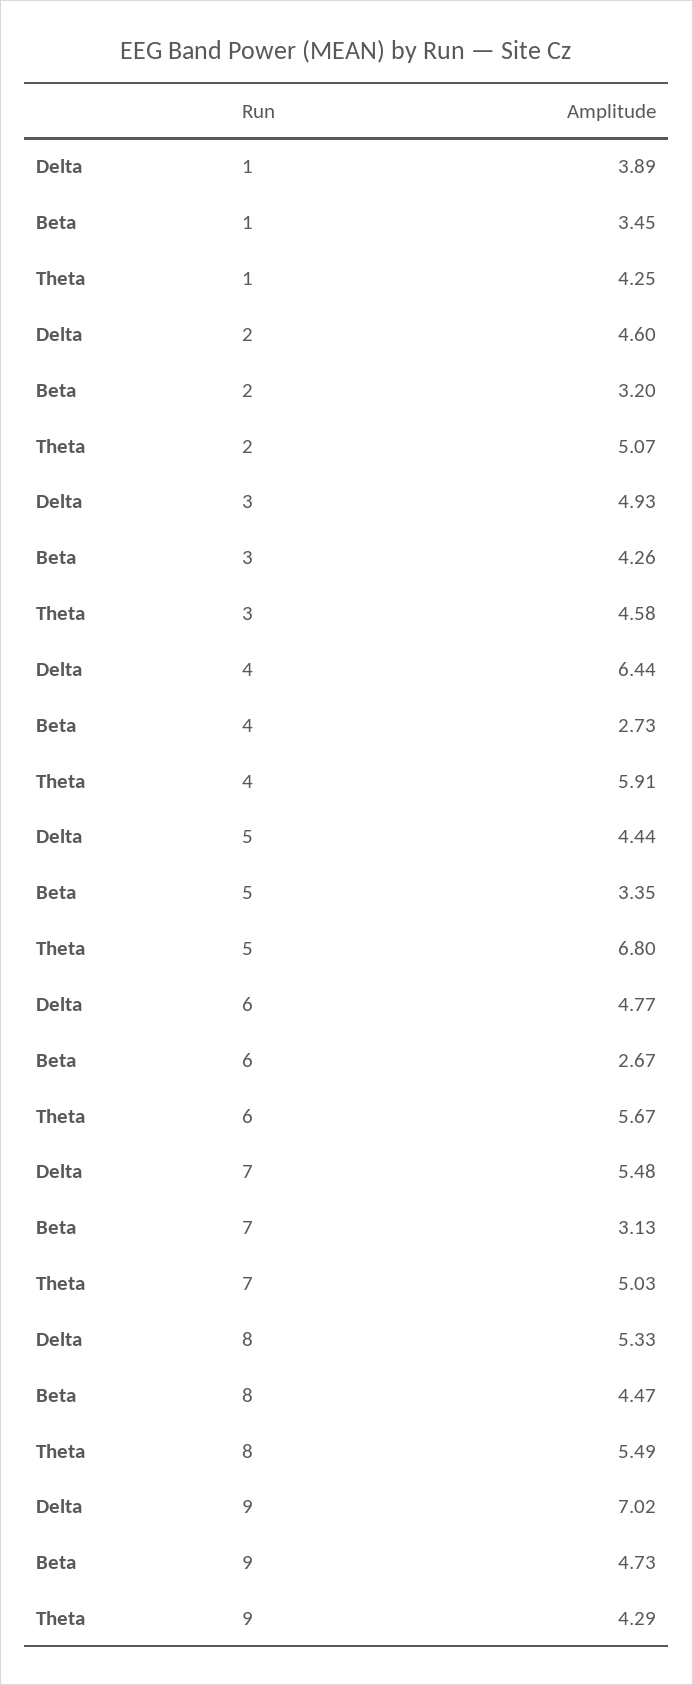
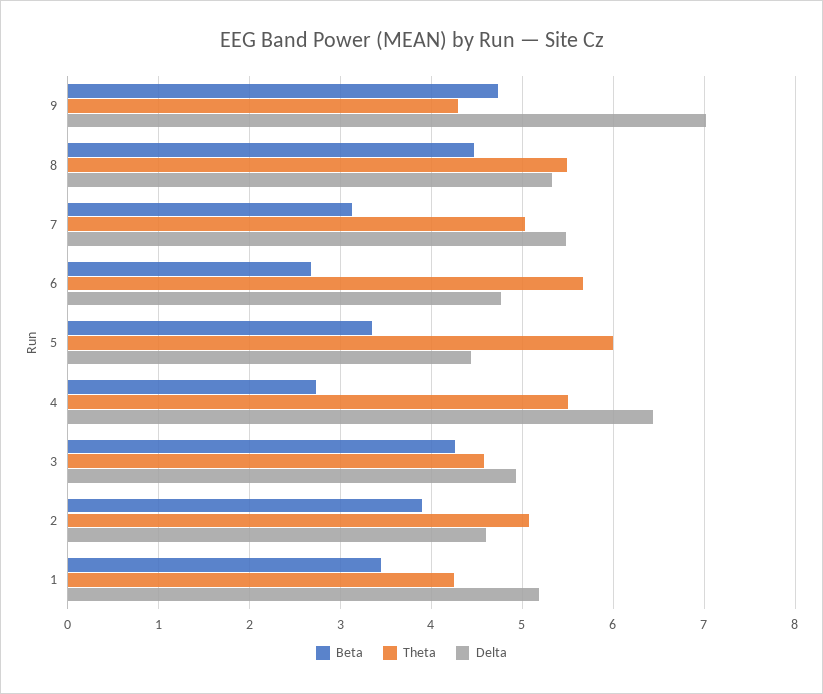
  {
    "Delta": {
-     "1": 3.89,
+     "1": 5.2,
      "2": 4.6,
      "3": 4.93,
      "4": 6.44,
      "5": 4.44,
      "6": 4.77,
      "7": 5.48,
      "8": 5.33,
      "9": 7.02
    },
    "Beta": {
      "1": 3.45,
-     "2": 3.2,
+     "2": 3.9,
      "3": 4.26,
      "4": 2.73,
      "5": 3.35,
      "6": 2.67,
      "7": 3.13,
      "8": 4.47,
      "9": 4.73
    },
    "Theta": {
      "1": 4.25,
      "2": 5.07,
      "3": 4.58,
-     "4": 5.91,
+     "4": 5.5,
-     "5": 6.8,
+     "5": 6,
      "6": 5.67,
      "7": 5.03,
      "8": 5.49,
      "9": 4.29
    }
  }

